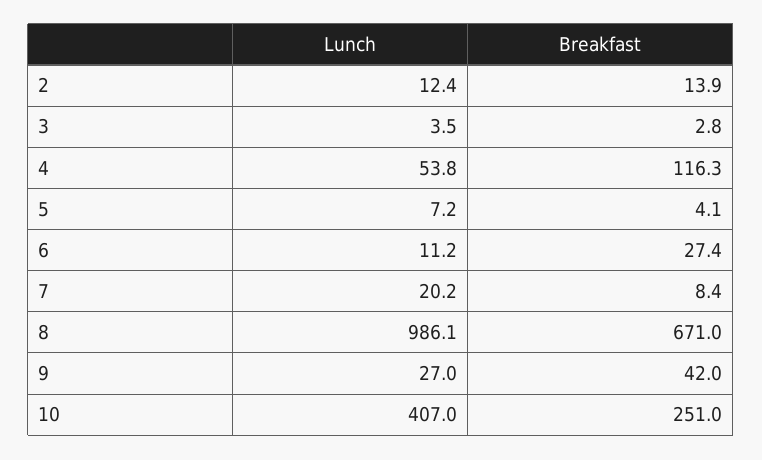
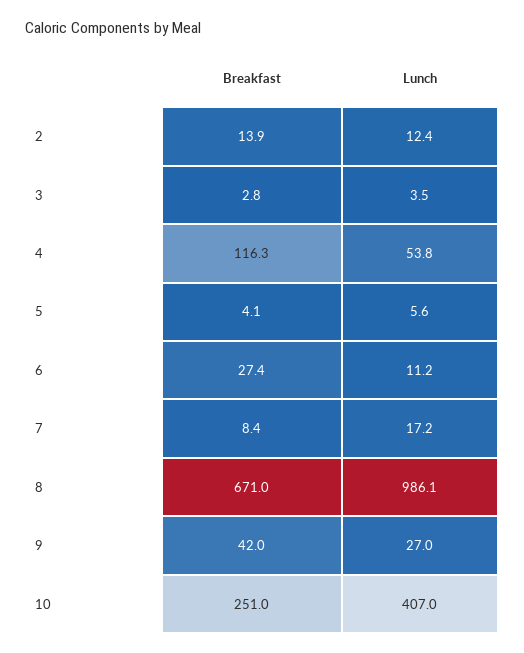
  {
    "Lunch": {
      "2": 12.4,
      "3": 3.5,
      "4": 53.8,
-     "5": 7.2,
+     "5": 5.6,
      "6": 11.2,
-     "7": 20.2,
+     "7": 17.2,
      "8": 986.1,
      "9": 27,
      "10": 407
    },
    "Breakfast": {
      "2": 13.9,
      "3": 2.8,
      "4": 116.3,
      "5": 4.1,
      "6": 27.4,
      "7": 8.4,
      "8": 671,
      "9": 42,
      "10": 251
    }
  }

